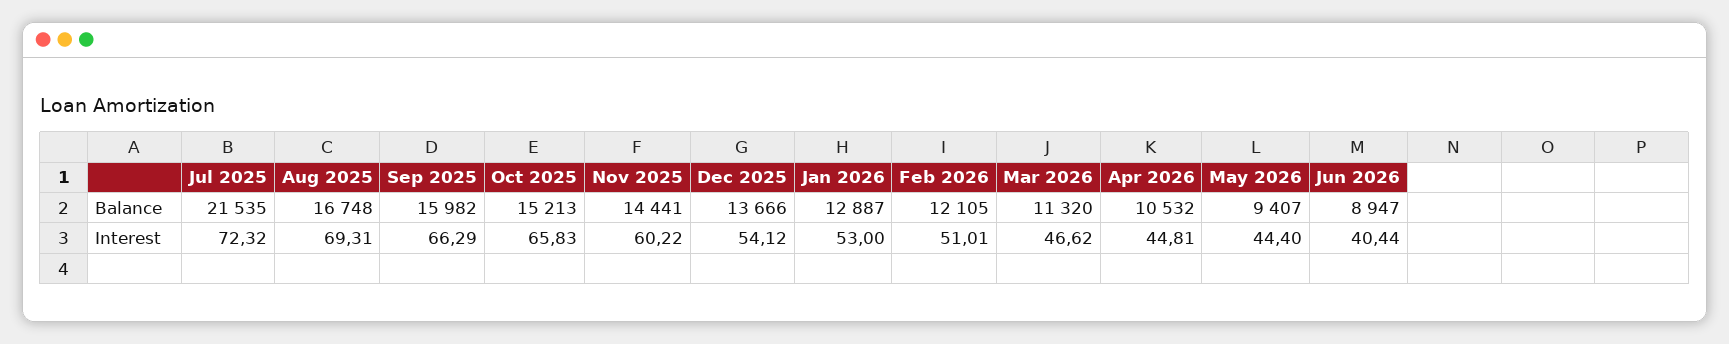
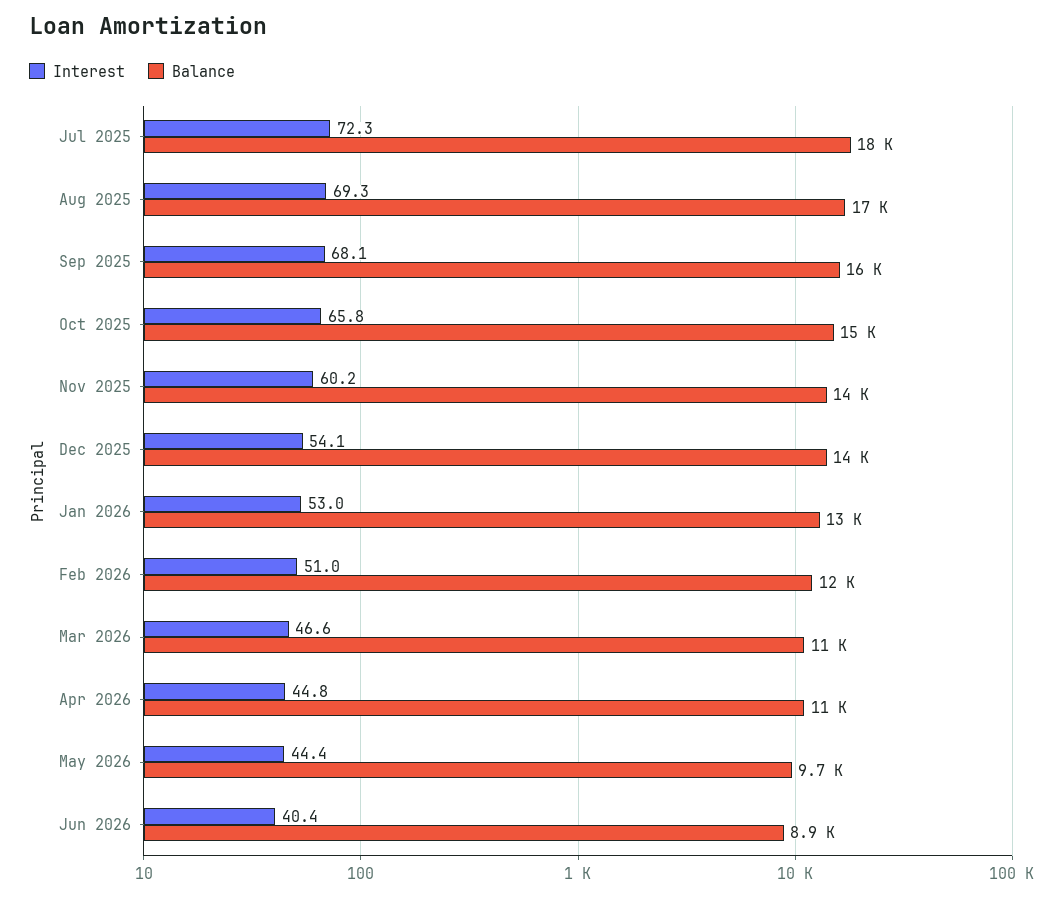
  {
    "Balance": {
-     "Jul 2025": 21535,
+     "Jul 2025": 18000,
      "Aug 2025": 16748,
      "Sep 2025": 15982,
      "Oct 2025": 15213,
      "Nov 2025": 14441,
      "Dec 2025": 13666,
      "Jan 2026": 12887,
      "Feb 2026": 12105,
      "Mar 2026": 11320,
      "Apr 2026": 10532,
-     "May 2026": 9407,
+     "May 2026": 9700,
      "Jun 2026": 8947
    },
    "Interest": {
      "Jul 2025": 72.32,
      "Aug 2025": 69.31,
-     "Sep 2025": 66.29,
+     "Sep 2025": 68.1,
      "Oct 2025": 65.83,
      "Nov 2025": 60.22,
      "Dec 2025": 54.12,
      "Jan 2026": 53,
      "Feb 2026": 51.01,
      "Mar 2026": 46.62,
      "Apr 2026": 44.81,
      "May 2026": 44.4,
      "Jun 2026": 40.44
    }
  }

